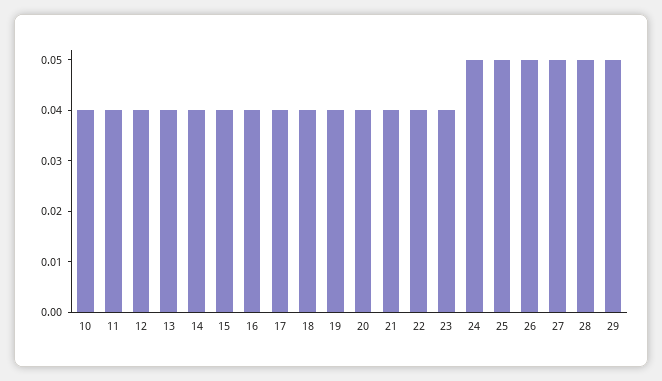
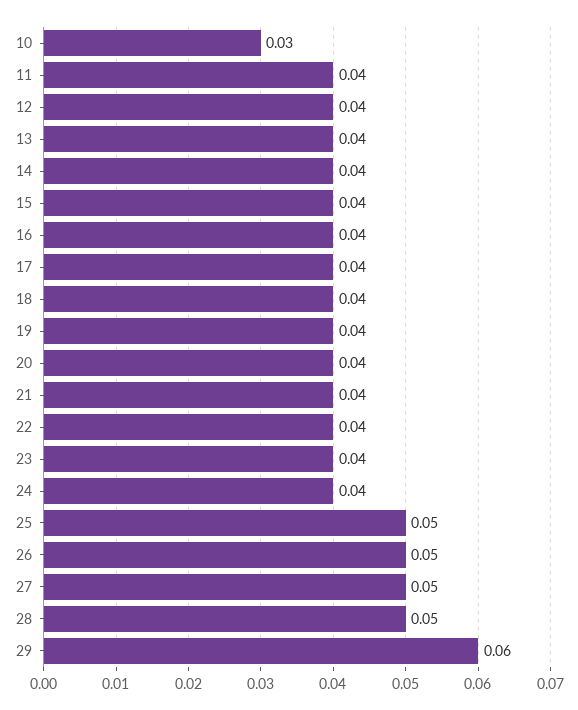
  {
-   "10": 0.04,
+   "10": 0.03,
    "11": 0.04,
    "12": 0.04,
    "13": 0.04,
    "14": 0.04,
    "15": 0.04,
    "16": 0.04,
    "17": 0.04,
    "18": 0.04,
    "19": 0.04,
    "20": 0.04,
    "21": 0.04,
    "22": 0.04,
    "23": 0.04,
-   "24": 0.05,
+   "24": 0.04,
    "25": 0.05,
    "26": 0.05,
    "27": 0.05,
    "28": 0.05,
-   "29": 0.05
+   "29": 0.06
  }

